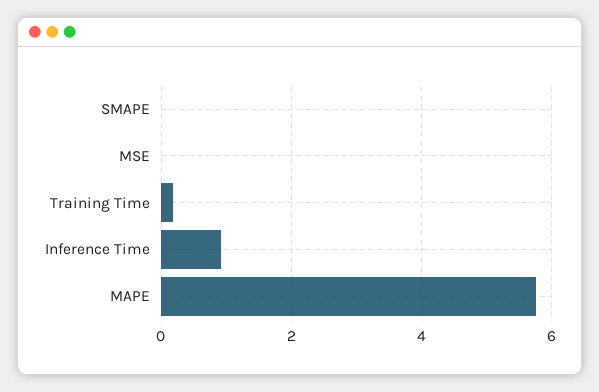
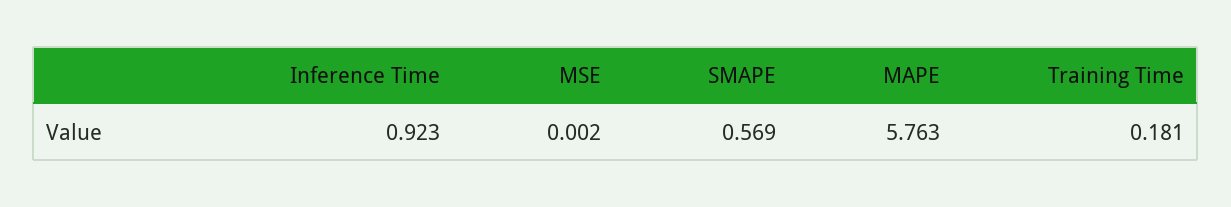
  {
-   "SMAPE": 0,
+   "SMAPE": 0.569,
    "MSE": 0.002,
    "Training Time": 0.181,
    "Inference Time": 0.923,
    "MAPE": 5.763
  }

